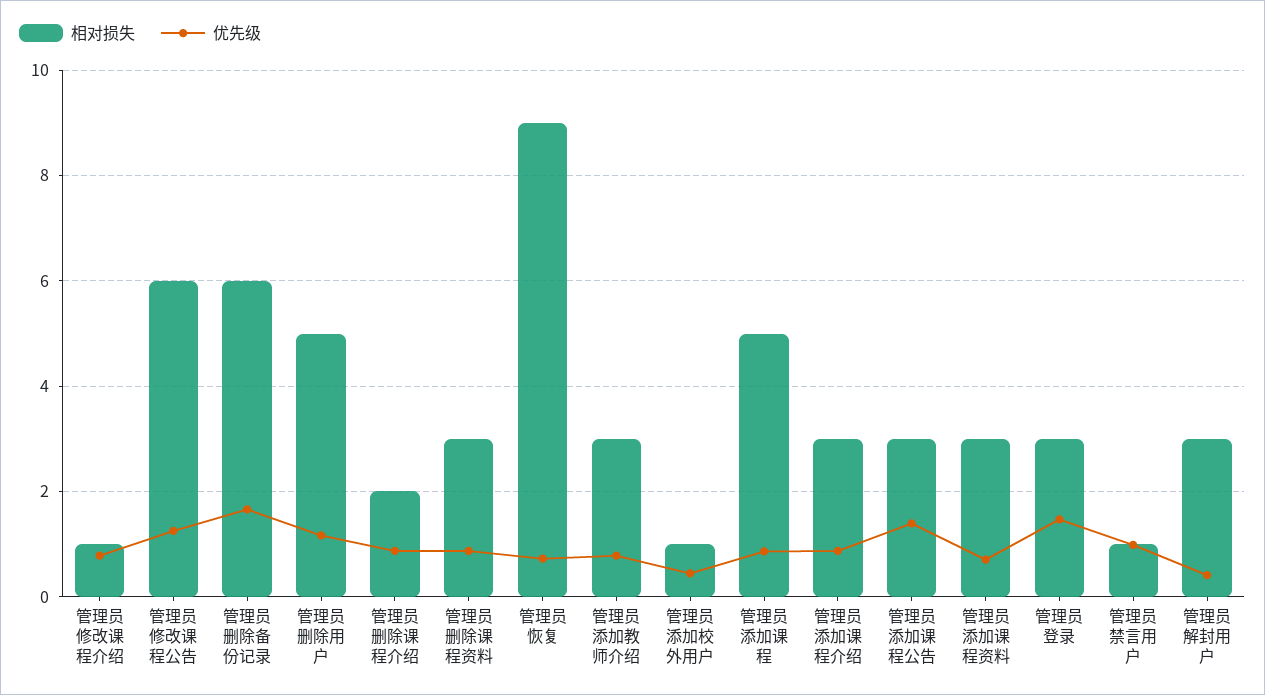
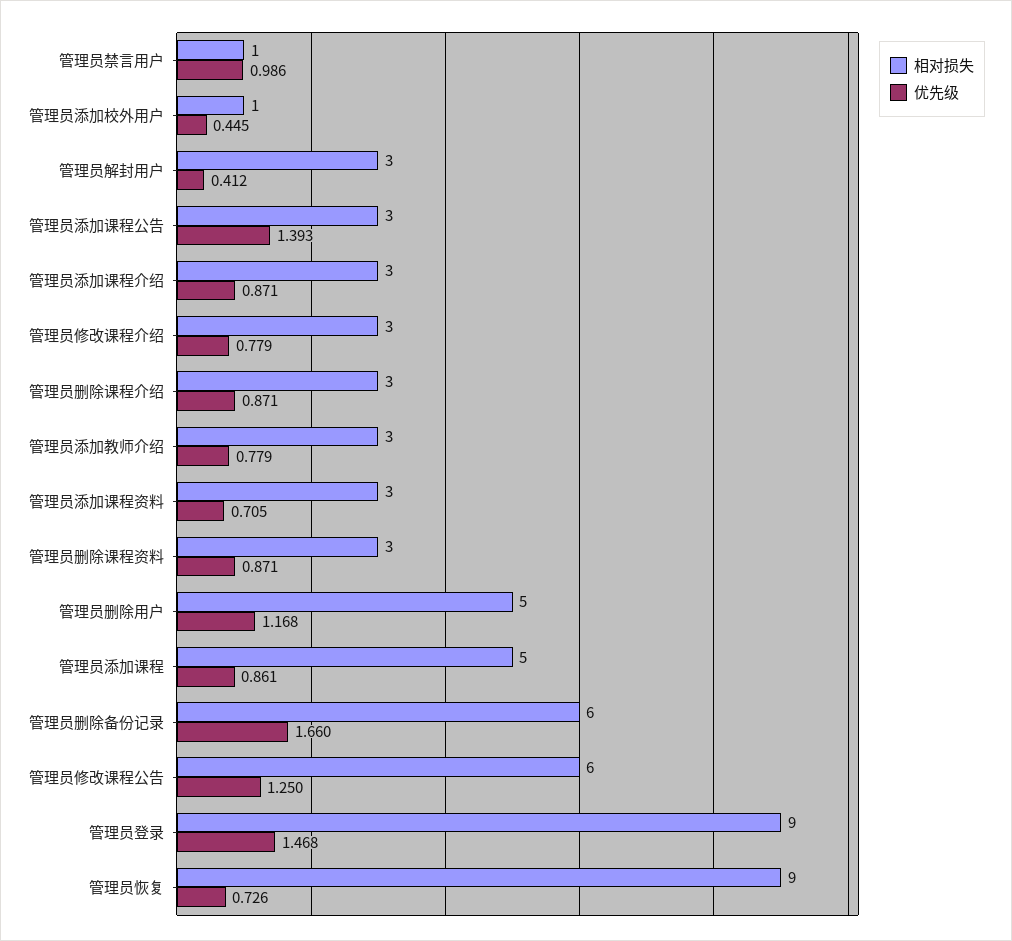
  {
    "相对损失": {
-     "管理员修改课程介绍": 1,
+     "管理员修改课程介绍": 3,
      "管理员修改课程公告": 6,
      "管理员删除备份记录": 6,
      "管理员删除用户": 5,
-     "管理员删除课程介绍": 2,
+     "管理员删除课程介绍": 3,
      "管理员删除课程资料": 3,
      "管理员恢复": 9,
      "管理员添加教师介绍": 3,
      "管理员添加校外用户": 1,
      "管理员添加课程": 5,
      "管理员添加课程介绍": 3,
      "管理员添加课程公告": 3,
      "管理员添加课程资料": 3,
-     "管理员登录": 3,
+     "管理员登录": 9,
      "管理员禁言用户": 1,
      "管理员解封用户": 3
    },
    "优先级": {
      "管理员修改课程介绍": 0.779,
      "管理员修改课程公告": 1.25,
      "管理员删除备份记录": 1.66,
      "管理员删除用户": 1.168,
      "管理员删除课程介绍": 0.871,
      "管理员删除课程资料": 0.871,
      "管理员恢复": 0.726,
      "管理员添加教师介绍": 0.779,
      "管理员添加校外用户": 0.445,
      "管理员添加课程": 0.861,
      "管理员添加课程介绍": 0.871,
      "管理员添加课程公告": 1.393,
      "管理员添加课程资料": 0.705,
      "管理员登录": 1.468,
      "管理员禁言用户": 0.986,
      "管理员解封用户": 0.412
    }
  }

